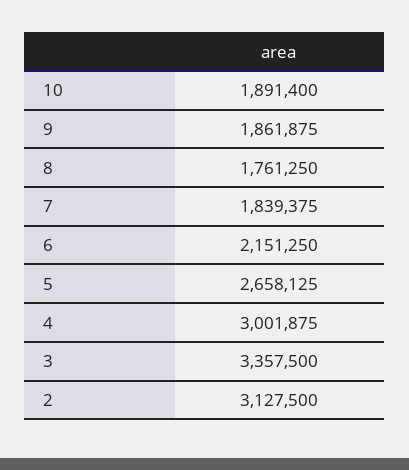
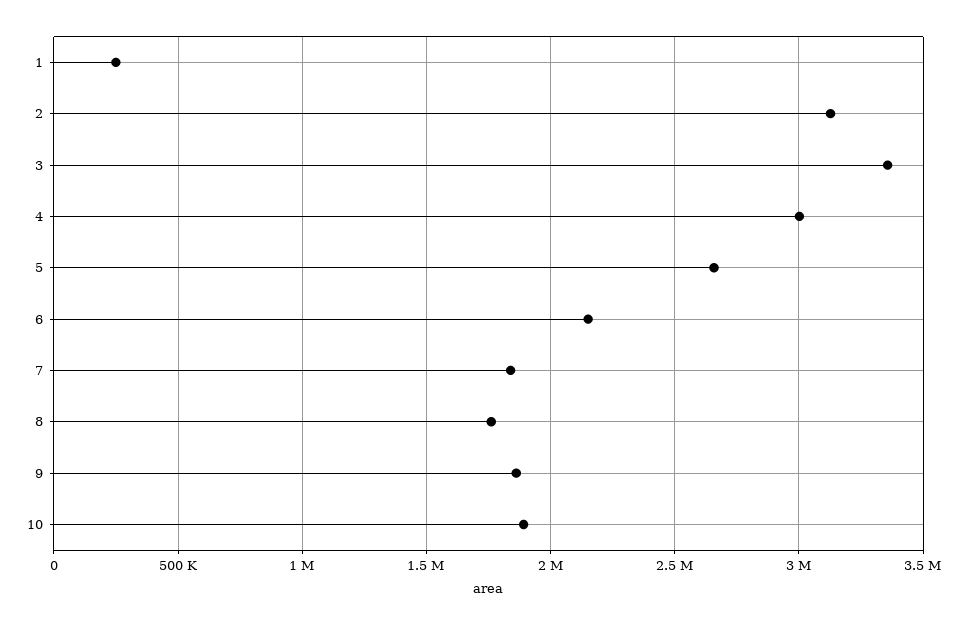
  {
    "10": 1891400,
    "9": 1861875,
    "8": 1761250,
    "7": 1839375,
    "6": 2151250,
    "5": 2658125,
    "4": 3001875,
    "3": 3357500,
-   "2": 3127500
+   "2": 3127500,
+   "1": 250000
  }

